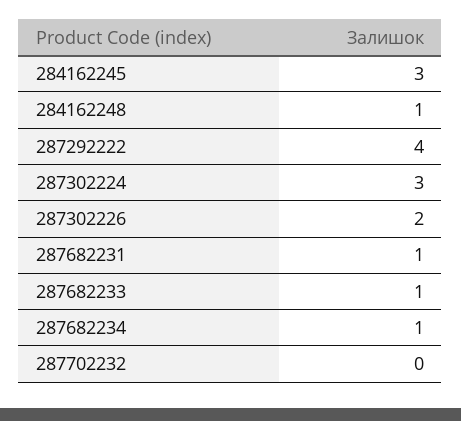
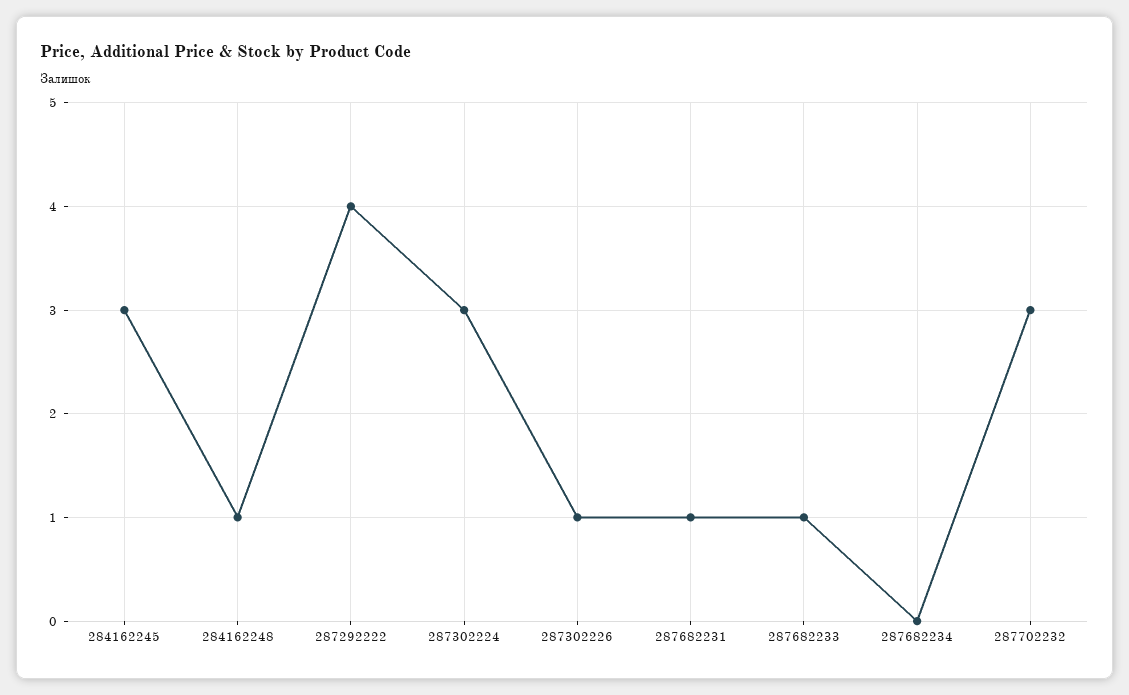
  {
    "284162245": 3,
    "284162248": 1,
    "287292222": 4,
    "287302224": 3,
-   "287302226": 2,
+   "287302226": 1,
    "287682231": 1,
    "287682233": 1,
-   "287682234": 1,
+   "287682234": 0,
-   "287702232": 0
+   "287702232": 3
  }

